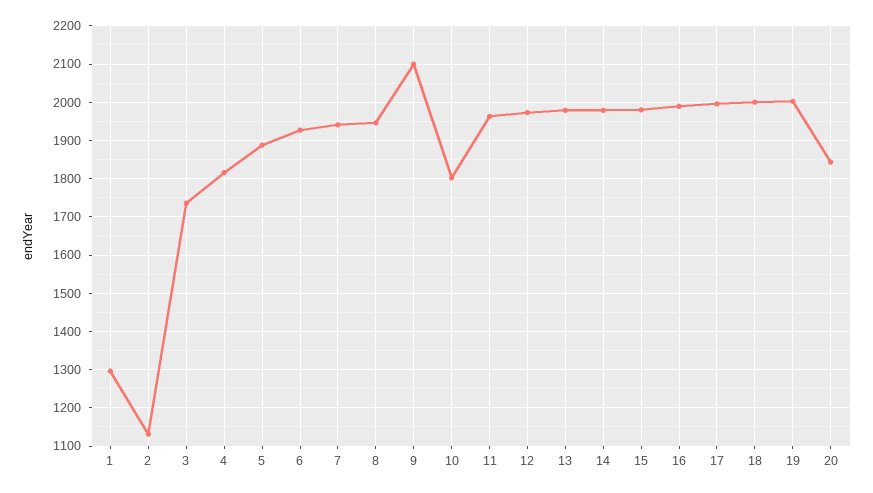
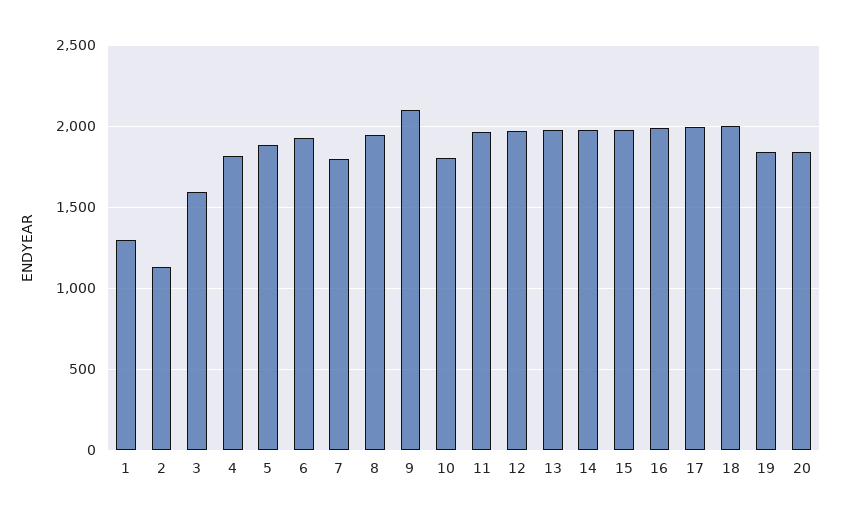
  {
    "1": 1300,
    "2": 1140,
-   "3": 1740,
+   "3": 1600,
    "4": 1820,
    "5": 1880,
    "6": 1920,
-   "7": 1940,
+   "7": 1800,
    "8": 1940,
    "9": 2100,
    "10": 1800,
    "11": 1960,
    "12": 1980,
    "13": 1980,
    "14": 1980,
    "15": 1980,
    "16": 1980,
    "17": 2000,
    "18": 2000,
-   "19": 2000,
+   "19": 1850,
    "20": 1840
  }

